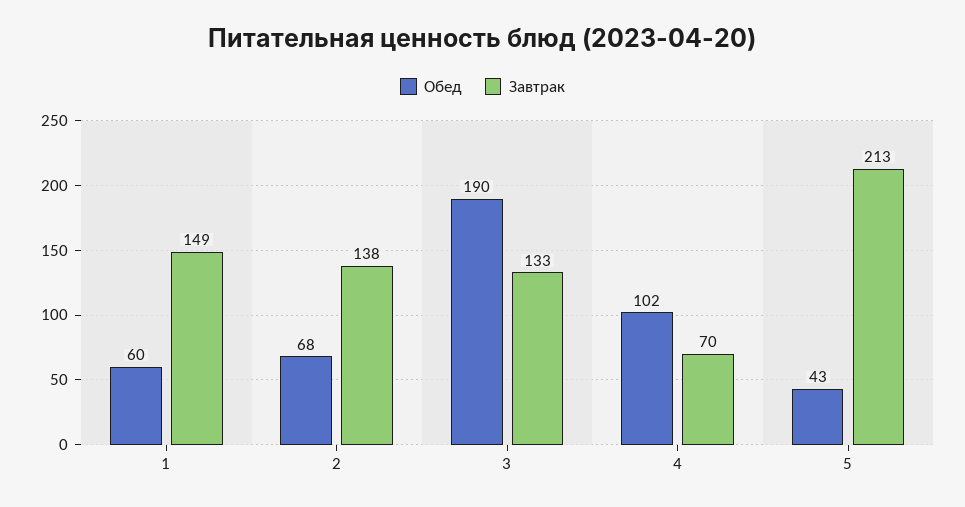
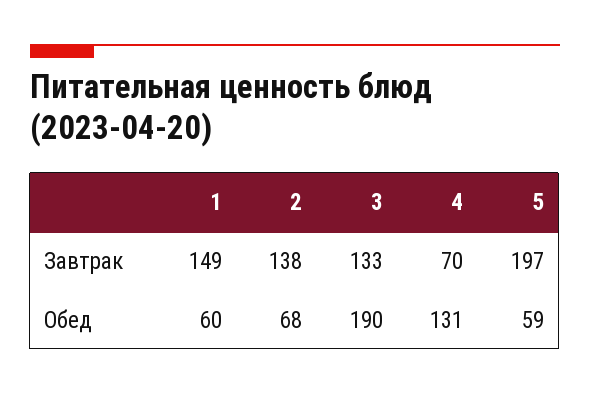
  {
    "Обед": {
      "1": 60,
      "2": 68,
      "3": 190,
-     "4": 102,
+     "4": 131,
-     "5": 43
+     "5": 59
    },
    "Завтрак": {
      "1": 149,
      "2": 138,
      "3": 133,
      "4": 70,
-     "5": 213
+     "5": 197
    }
  }

